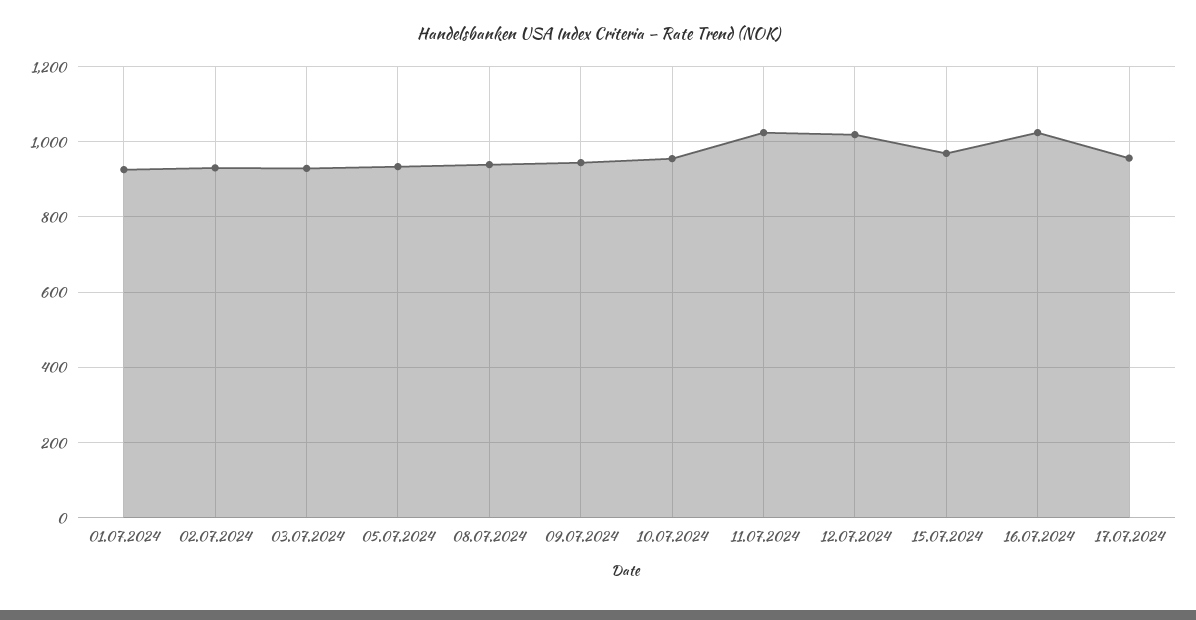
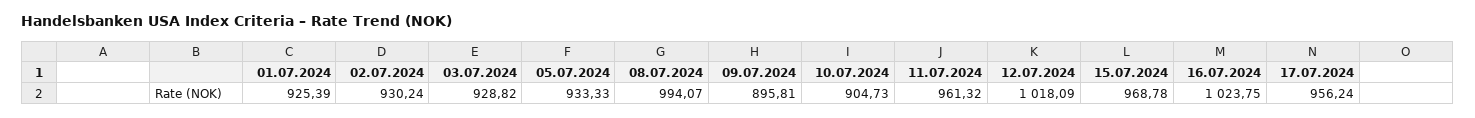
  {
    "01.07.2024": 925.39,
    "02.07.2024": 930.24,
    "03.07.2024": 928.82,
    "05.07.2024": 933.33,
-   "08.07.2024": 940,
+   "08.07.2024": 994.07,
-   "09.07.2024": 940,
+   "09.07.2024": 895.81,
-   "10.07.2024": 960,
+   "10.07.2024": 904.73,
-   "11.07.2024": 1020,
+   "11.07.2024": 961.32,
    "12.07.2024": 1018.09,
    "15.07.2024": 968.78,
    "16.07.2024": 1023.75,
    "17.07.2024": 956.24
  }

